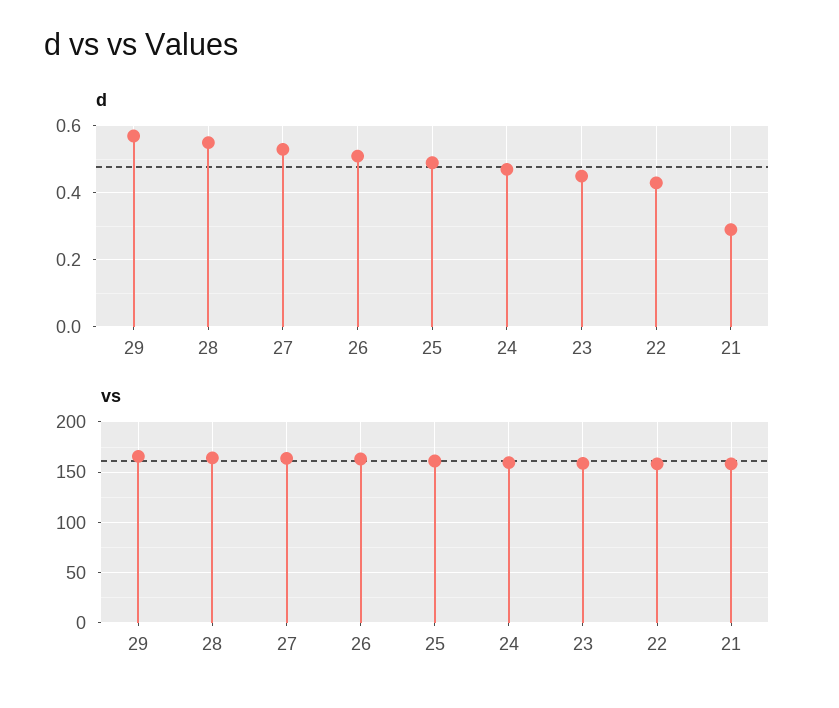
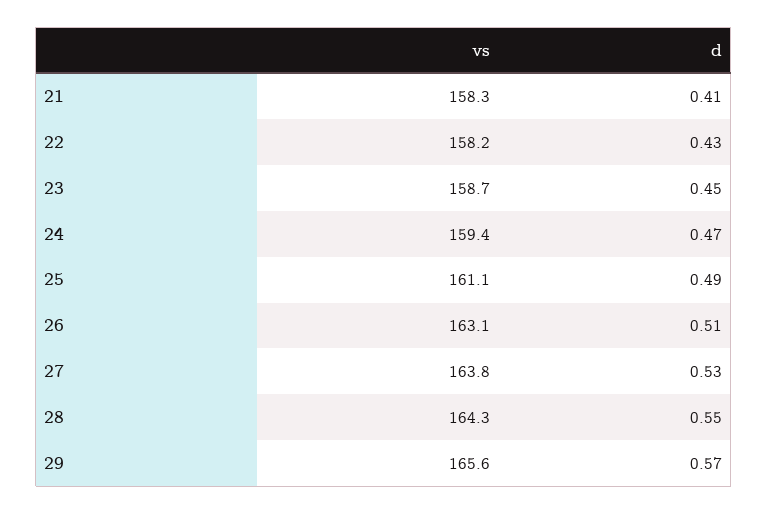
  {
    "d": {
      "29": 0.57,
      "28": 0.55,
      "27": 0.53,
      "26": 0.51,
      "25": 0.49,
      "24": 0.47,
      "23": 0.45,
      "22": 0.43,
-     "21": 0.3
+     "21": 0.41
    },
    "vs": {
      "29": 165.6,
      "28": 164.3,
      "27": 163.8,
      "26": 163.1,
      "25": 161.1,
      "24": 159.4,
      "23": 158.7,
      "22": 158.2,
      "21": 158.3
    }
  }

